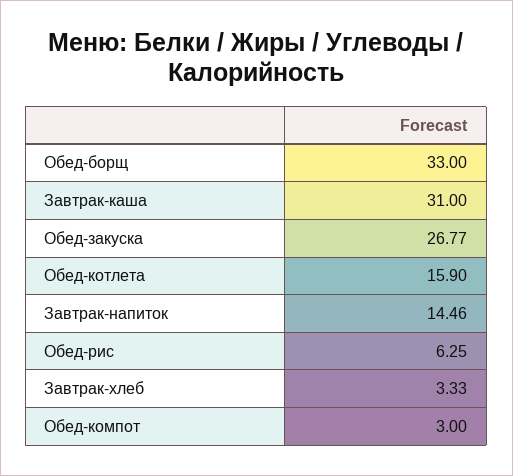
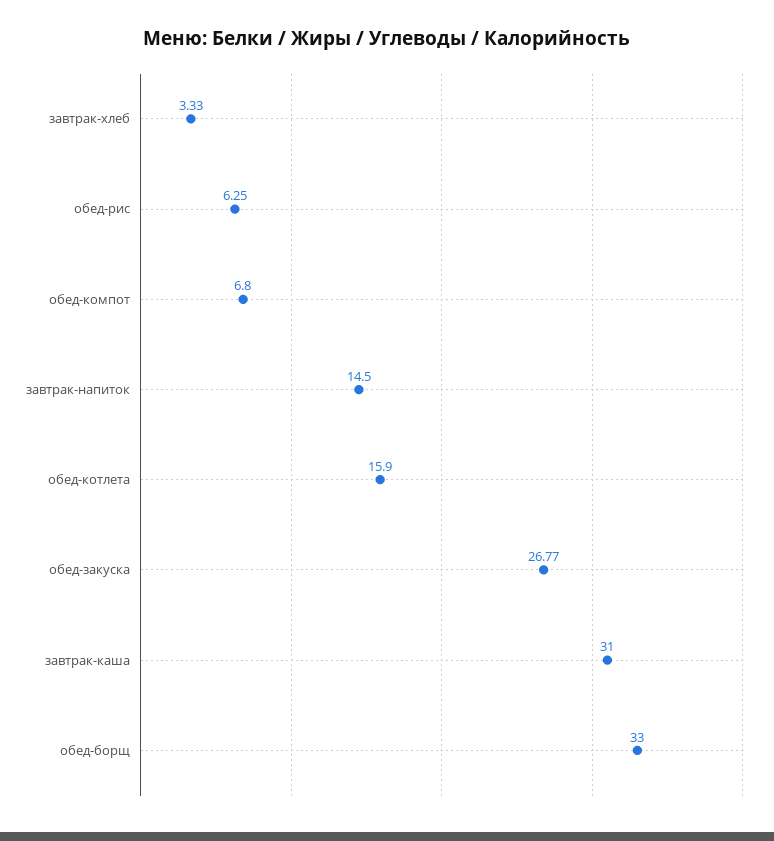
  {
    "Обед-борщ": 33,
    "Завтрак-каша": 31,
    "Обед-закуска": 26.77,
    "Обед-котлета": 15.9,
-   "Завтрак-напиток": 14.46,
+   "Завтрак-напиток": 14.5,
    "Обед-рис": 6.25,
    "Завтрак-хлеб": 3.33,
-   "Обед-компот": 3
+   "Обед-компот": 6.8
  }

